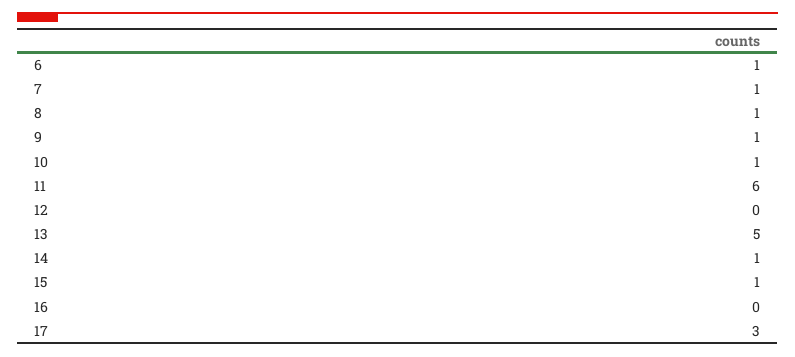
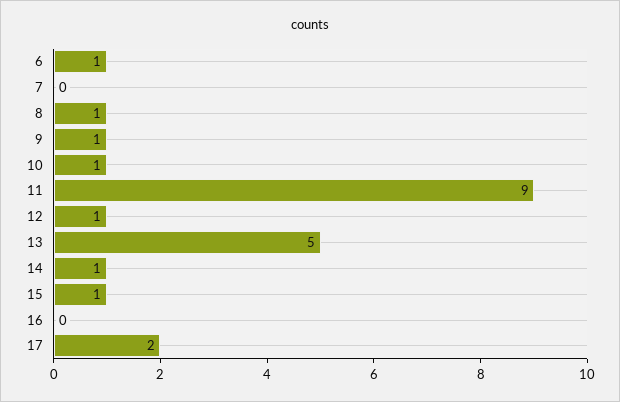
  {
    "6": 1,
-   "7": 1,
+   "7": 0,
    "8": 1,
    "9": 1,
    "10": 1,
-   "11": 6,
+   "11": 9,
-   "12": 0,
+   "12": 1,
    "13": 5,
    "14": 1,
    "15": 1,
    "16": 0,
-   "17": 3
+   "17": 2
  }

